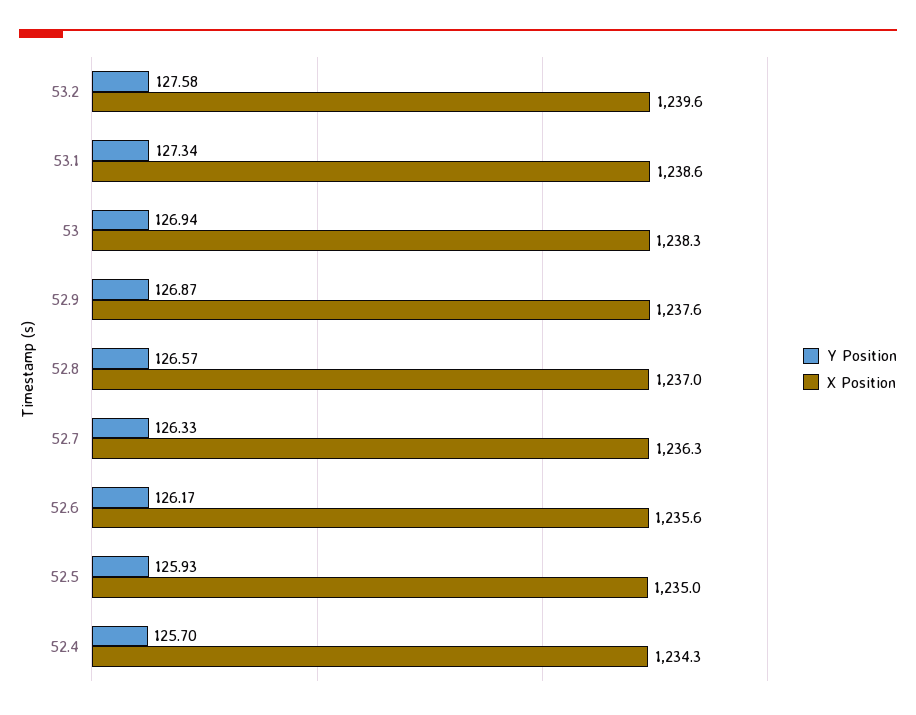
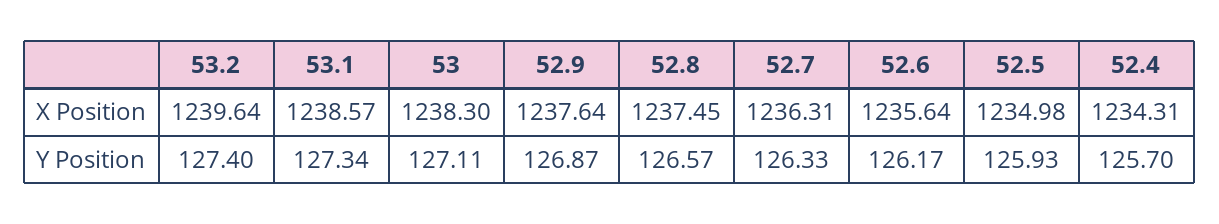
  {
    "Y Position": {
-     "53.2": 127.58,
+     "53.2": 127.4,
      "53.1": 127.34,
-     "53": 126.94,
+     "53": 127.11,
      "52.9": 126.87,
      "52.8": 126.57,
      "52.7": 126.33,
      "52.6": 126.17,
      "52.5": 125.93,
      "52.4": 125.7
    },
    "X Position": {
      "53.2": 1239.64,
      "53.1": 1238.57,
      "53": 1238.3,
      "52.9": 1237.64,
-     "52.8": 1237,
+     "52.8": 1237.45,
      "52.7": 1236.31,
      "52.6": 1235.64,
      "52.5": 1234.98,
      "52.4": 1234.31
    }
  }

